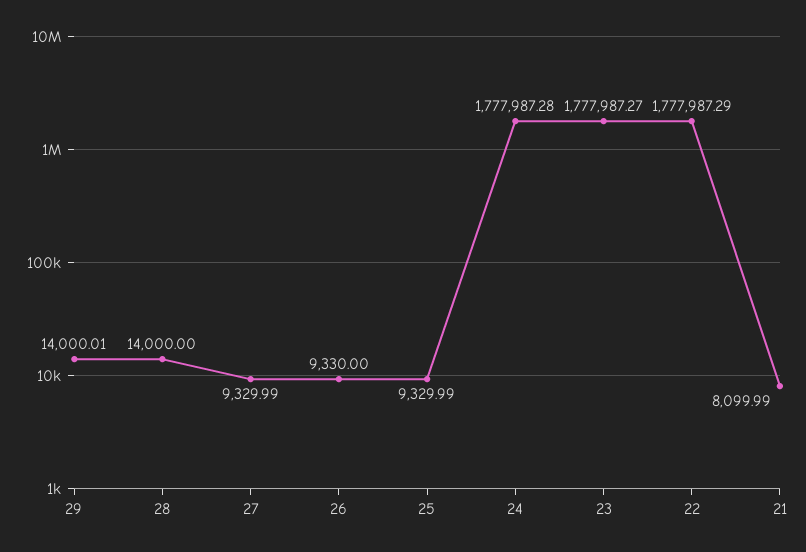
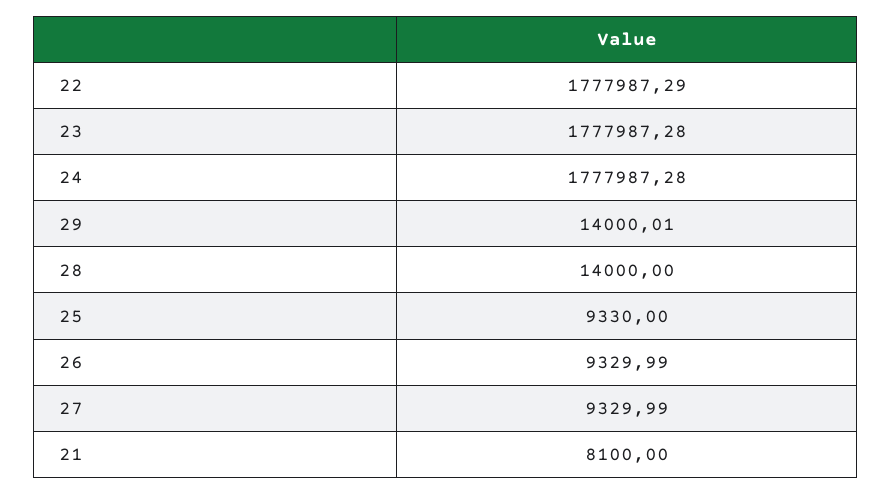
  {
    "29": 14000.01,
    "28": 14000,
    "27": 9329.99,
-   "26": 9330,
+   "26": 9329.99,
-   "25": 9329.99,
+   "25": 9330,
    "24": 1777987.28,
-   "23": 1777987.27,
+   "23": 1777987.28,
    "22": 1777987.29,
-   "21": 8099.99
+   "21": 8100
  }

